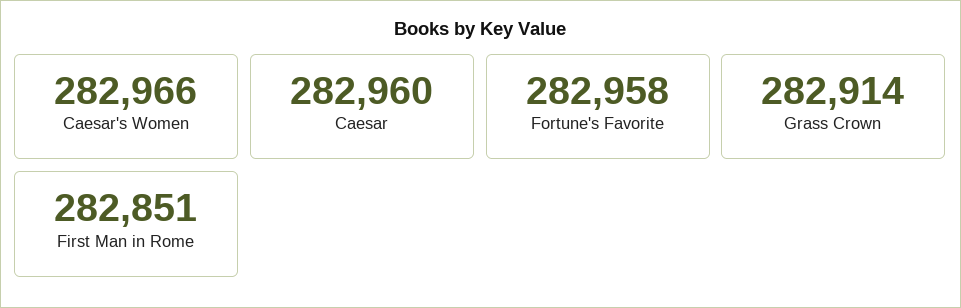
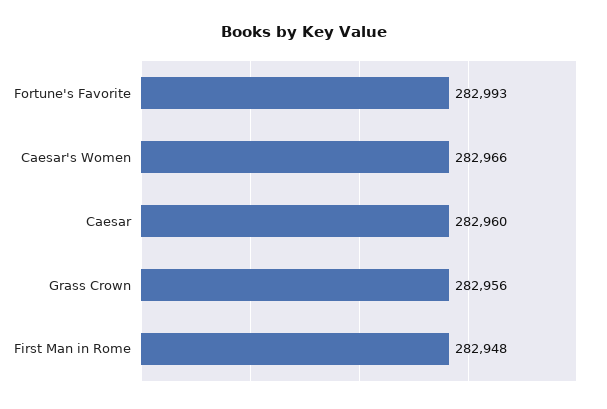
  {
    "Caesar's Women": 282966,
    "Caesar": 282960,
-   "Fortune's Favorite": 282958,
+   "Fortune's Favorite": 282993,
-   "Grass Crown": 282914,
+   "Grass Crown": 282956,
-   "First Man in Rome": 282851
+   "First Man in Rome": 282948
  }

